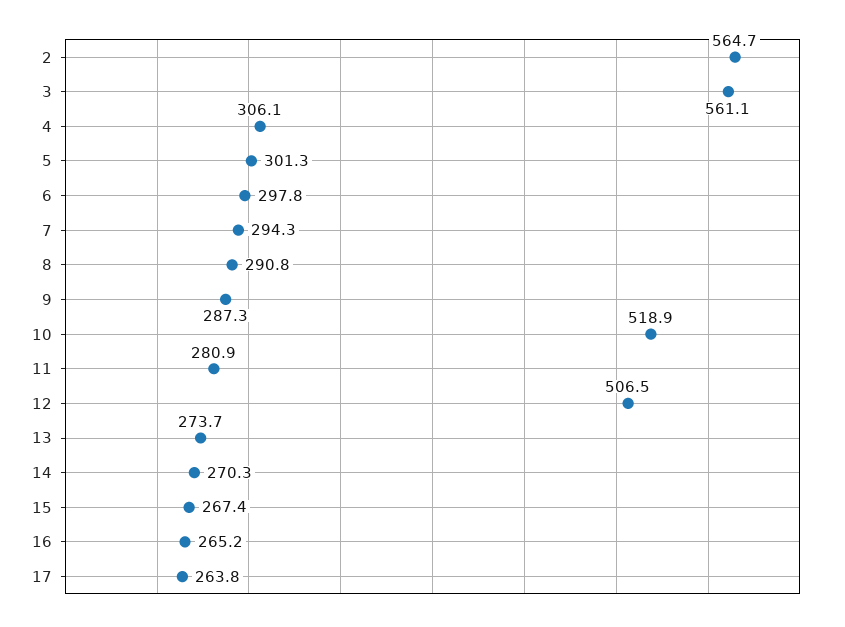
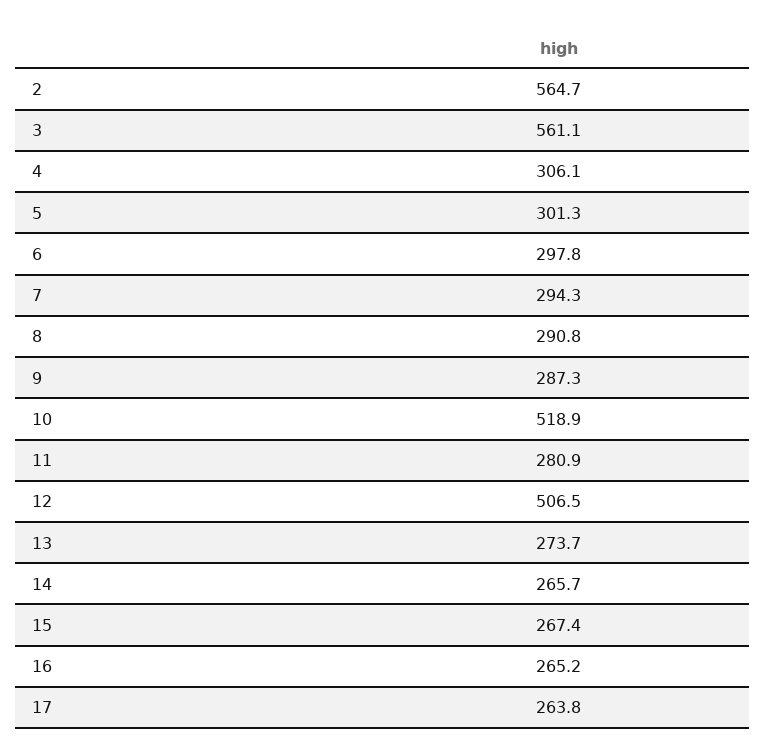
  {
    "2": 564.7,
    "3": 561.1,
    "4": 306.1,
    "5": 301.3,
    "6": 297.8,
    "7": 294.3,
    "8": 290.8,
    "9": 287.3,
    "10": 518.9,
    "11": 280.9,
    "12": 506.5,
    "13": 273.7,
-   "14": 270.3,
+   "14": 265.7,
    "15": 267.4,
    "16": 265.2,
    "17": 263.8
  }

